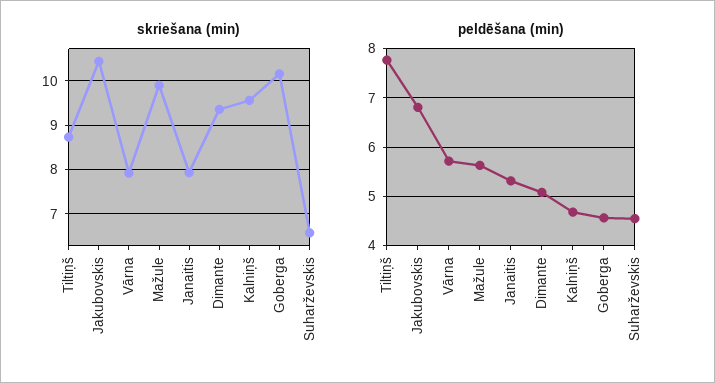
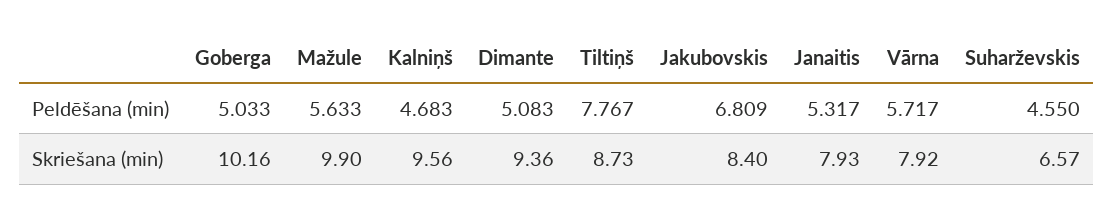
  {
    "skriešana (min)": {
      "Tiltiņš": 8.73,
-     "Jakubovskis": 10.4,
+     "Jakubovskis": 8.4,
      "Vārna": 7.92,
      "Mažule": 9.9,
      "Janaitis": 7.93,
      "Dimante": 9.36,
      "Kalniņš": 9.56,
      "Goberga": 10.16,
      "Suharževskis": 6.57
    },
    "peldēšana (min)": {
      "Tiltiņš": 7.767,
      "Jakubovskis": 6.809,
      "Vārna": 5.717,
      "Mažule": 5.633,
      "Janaitis": 5.317,
      "Dimante": 5.083,
      "Kalniņš": 4.683,
-     "Goberga": 4.6,
+     "Goberga": 5.033,
      "Suharževskis": 4.55
    }
  }

